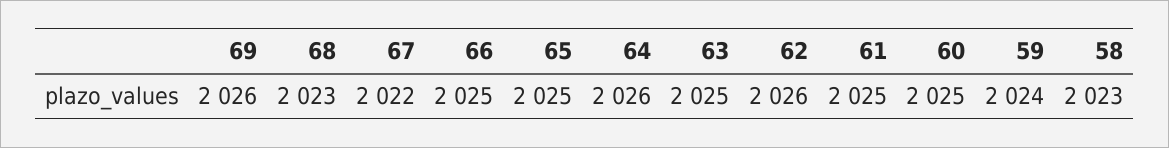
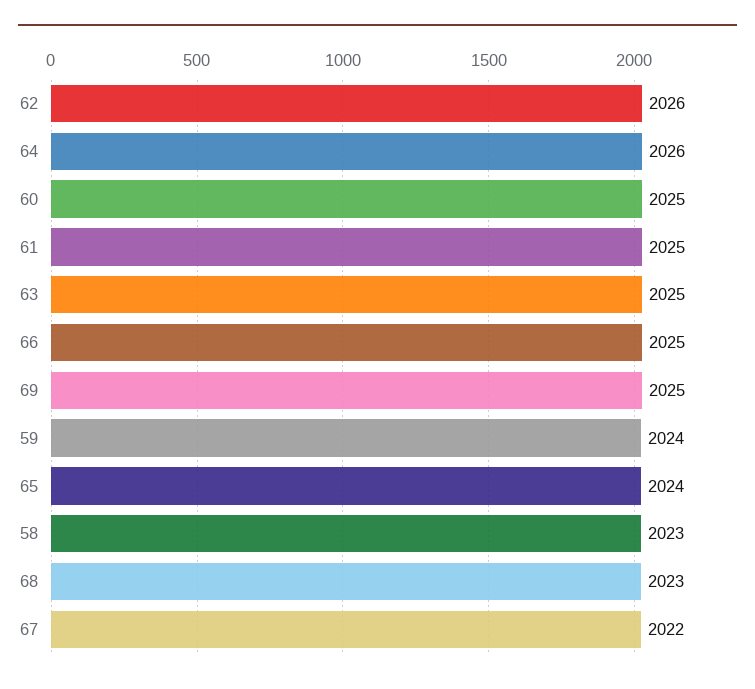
  {
-   "69": 2026,
+   "69": 2025,
    "68": 2023,
    "67": 2022,
    "66": 2025,
-   "65": 2025,
+   "65": 2024,
    "64": 2026,
    "63": 2025,
    "62": 2026,
    "61": 2025,
    "60": 2025,
    "59": 2024,
    "58": 2023
  }

